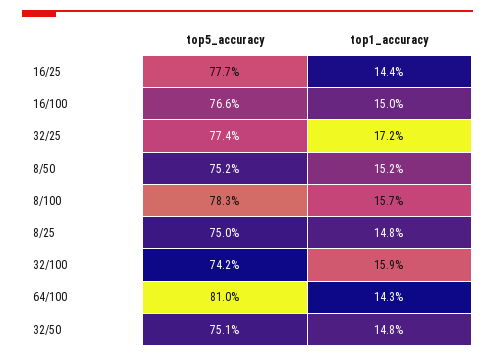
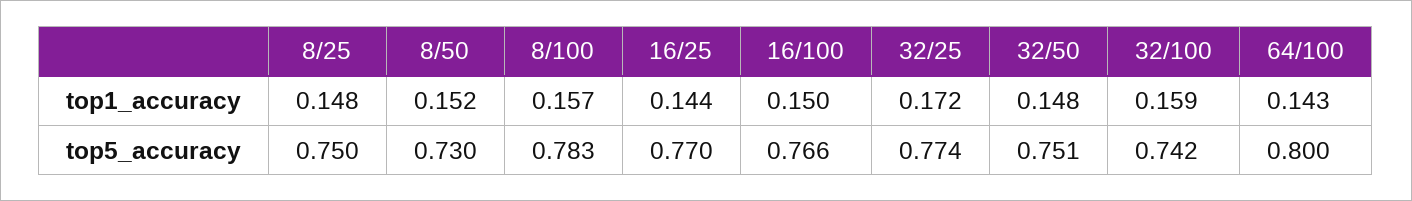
  {
    "top5_accuracy": {
-     "16/25": 0.777,
+     "16/25": 0.77,
      "16/100": 0.766,
      "32/25": 0.774,
-     "8/50": 0.752,
+     "8/50": 0.73,
      "8/100": 0.783,
      "8/25": 0.75,
      "32/100": 0.742,
-     "64/100": 0.81,
+     "64/100": 0.8,
      "32/50": 0.751
    },
    "top1_accuracy": {
      "16/25": 0.144,
      "16/100": 0.15,
      "32/25": 0.172,
      "8/50": 0.152,
      "8/100": 0.157,
      "8/25": 0.148,
      "32/100": 0.159,
      "64/100": 0.143,
      "32/50": 0.148
    }
  }

